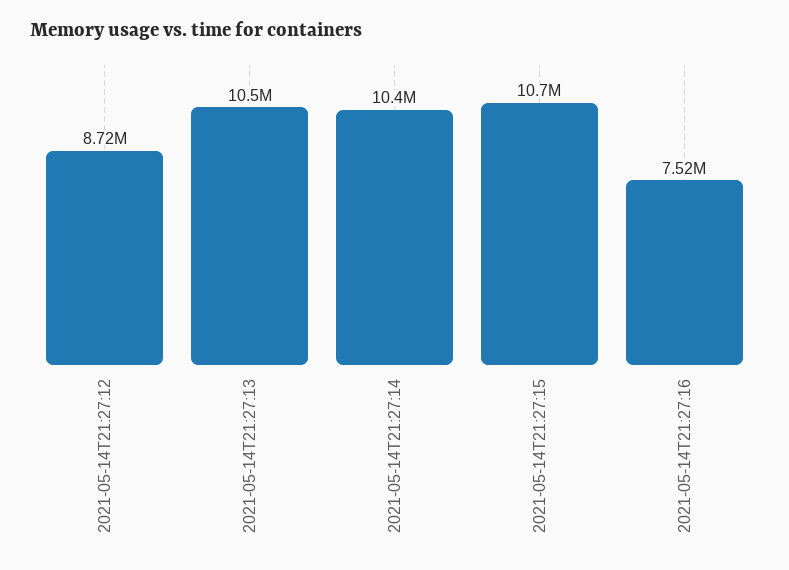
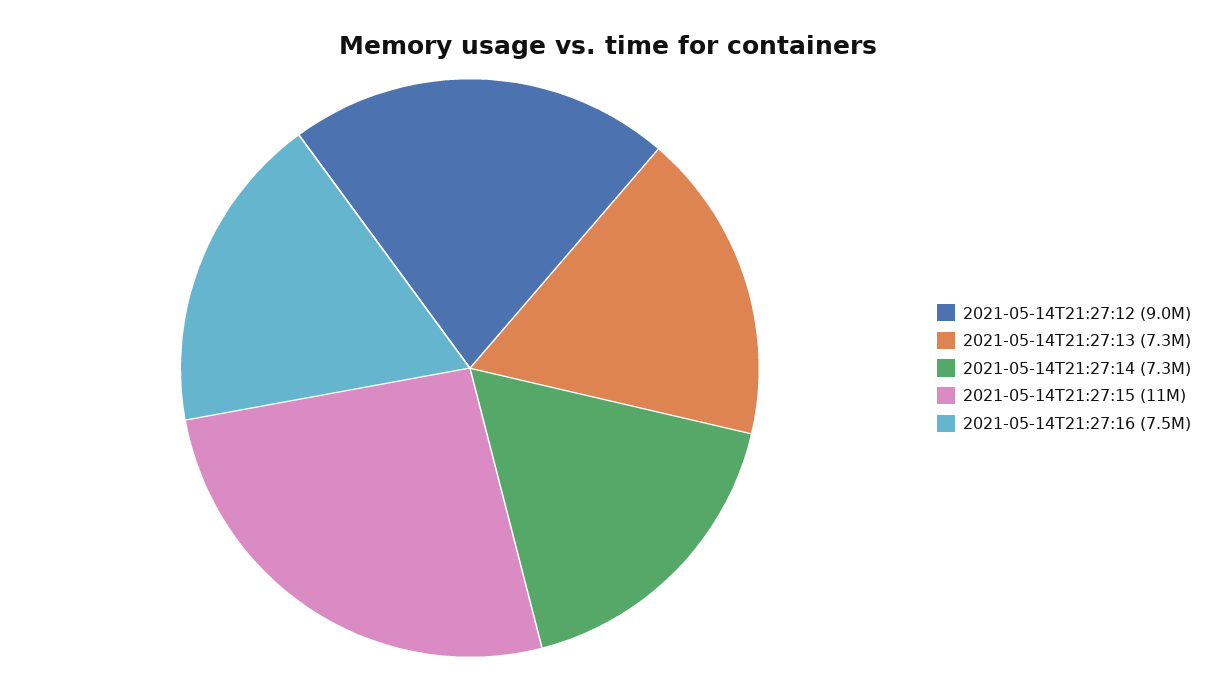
  {
-   "2021-05-14T21:27:12": 8720000,
+   "2021-05-14T21:27:12": 9000000,
-   "2021-05-14T21:27:13": 10500000,
+   "2021-05-14T21:27:13": 7300000,
-   "2021-05-14T21:27:14": 10400000,
+   "2021-05-14T21:27:14": 7300000,
    "2021-05-14T21:27:15": 10700000,
    "2021-05-14T21:27:16": 7520000
  }

